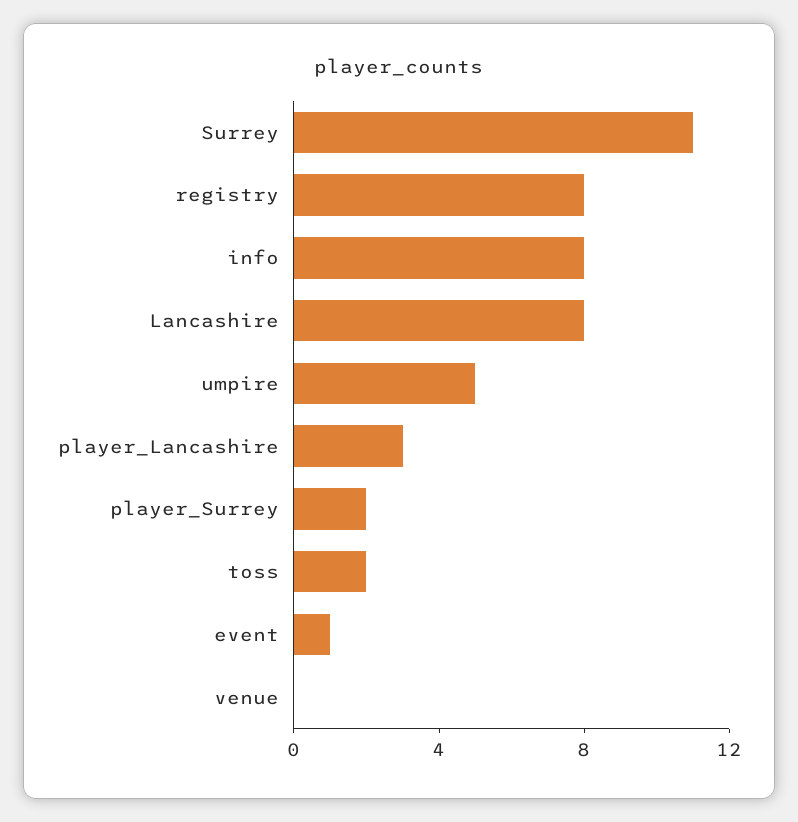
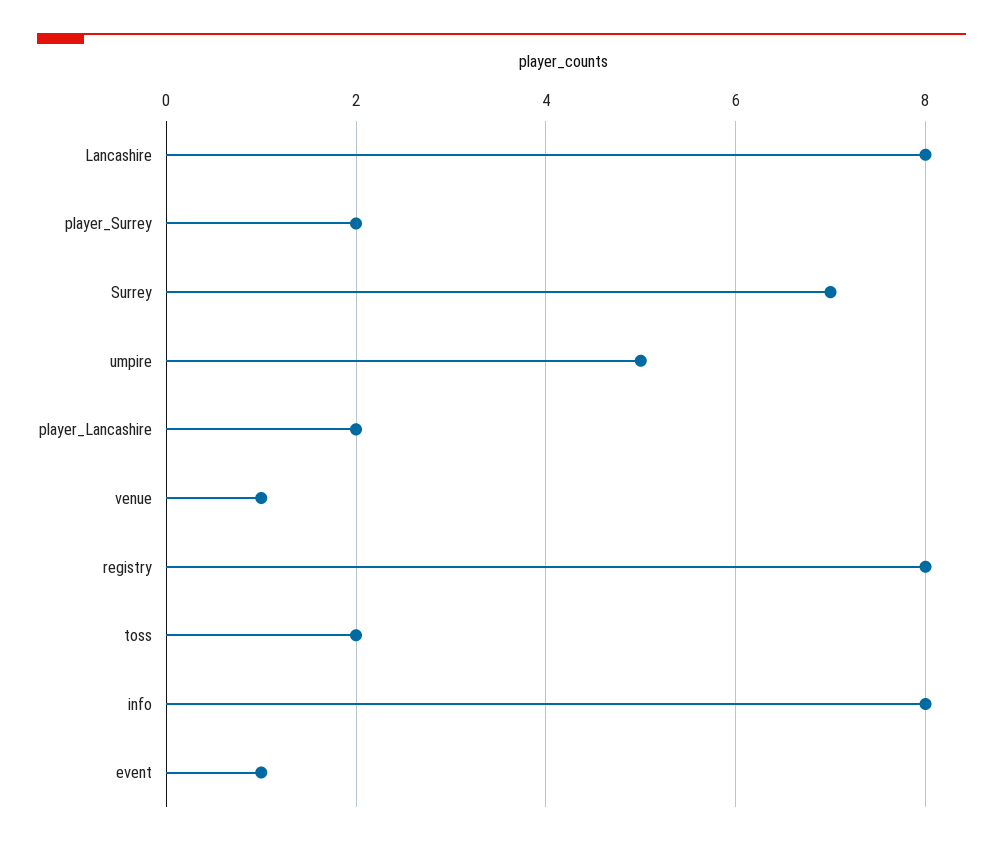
  {
-   "Surrey": 11,
+   "Surrey": 7,
    "registry": 8,
    "info": 8,
    "Lancashire": 8,
    "umpire": 5,
-   "player_Lancashire": 3,
+   "player_Lancashire": 2,
    "player_Surrey": 2,
    "toss": 2,
    "event": 1,
-   "venue": 0
+   "venue": 1
  }

